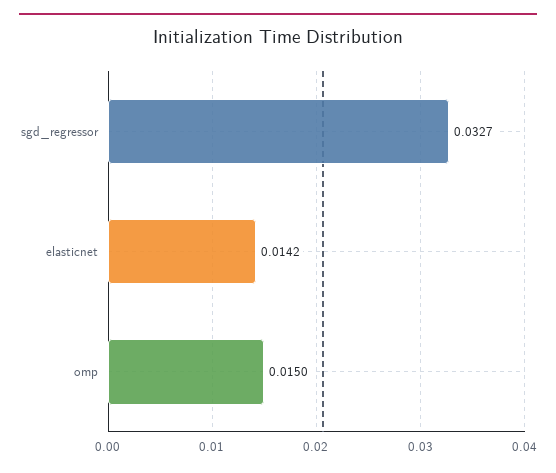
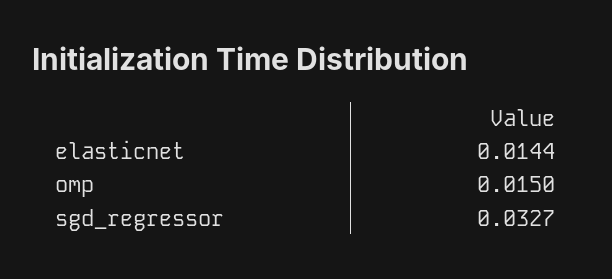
  {
    "sgd_regressor": 0.0327,
-   "elasticnet": 0.0142,
+   "elasticnet": 0.0144,
    "omp": 0.015
  }

